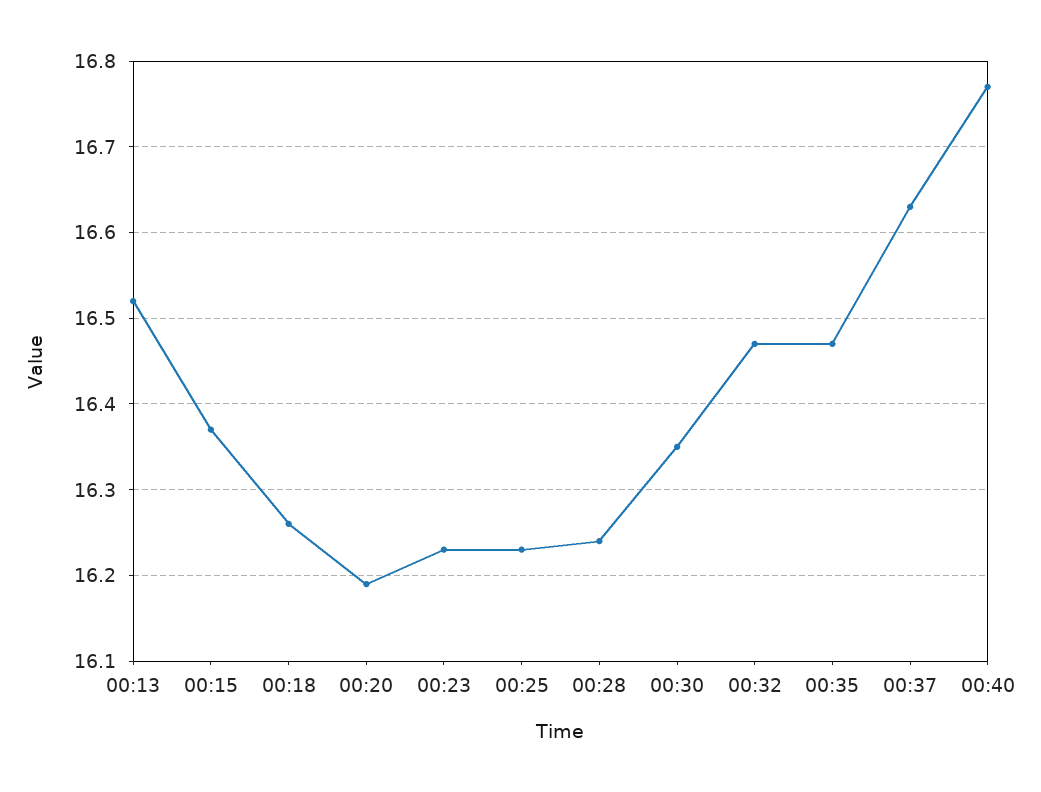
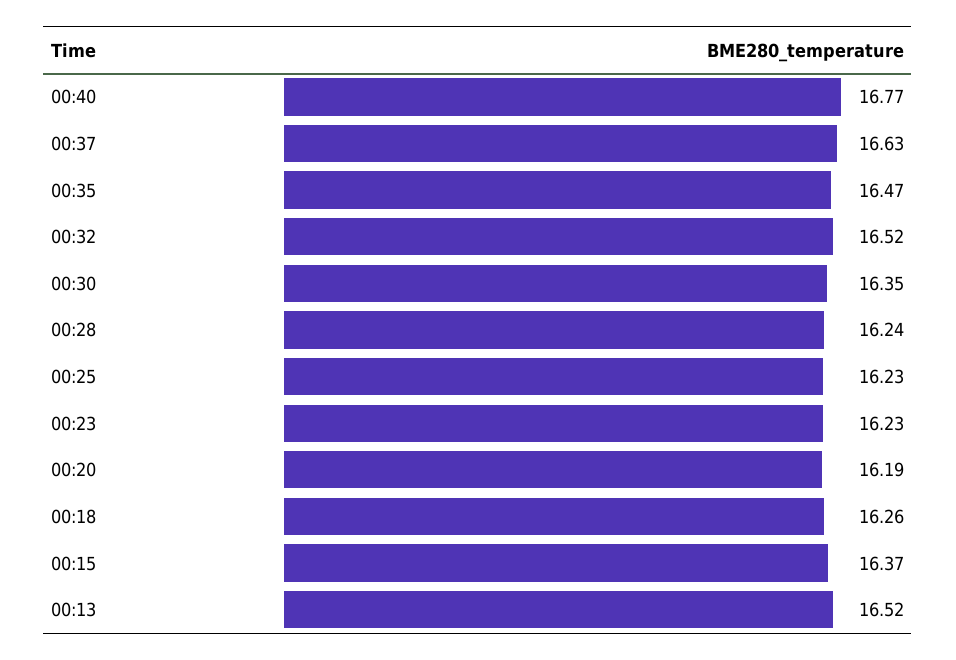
  {
    "00:13": 16.52,
    "00:15": 16.37,
    "00:18": 16.26,
    "00:20": 16.19,
    "00:23": 16.23,
    "00:25": 16.23,
    "00:28": 16.24,
    "00:30": 16.35,
-   "00:32": 16.47,
+   "00:32": 16.52,
    "00:35": 16.47,
    "00:37": 16.63,
    "00:40": 16.77
  }

